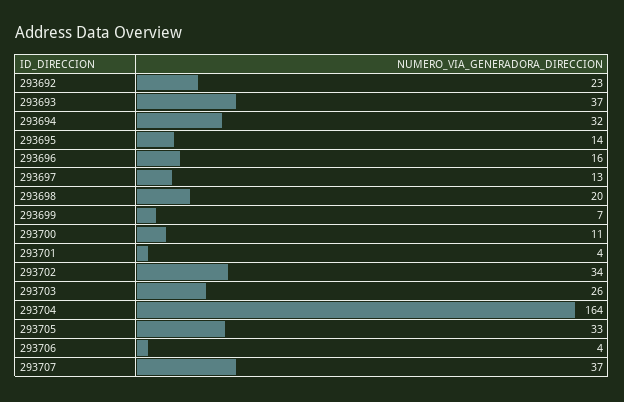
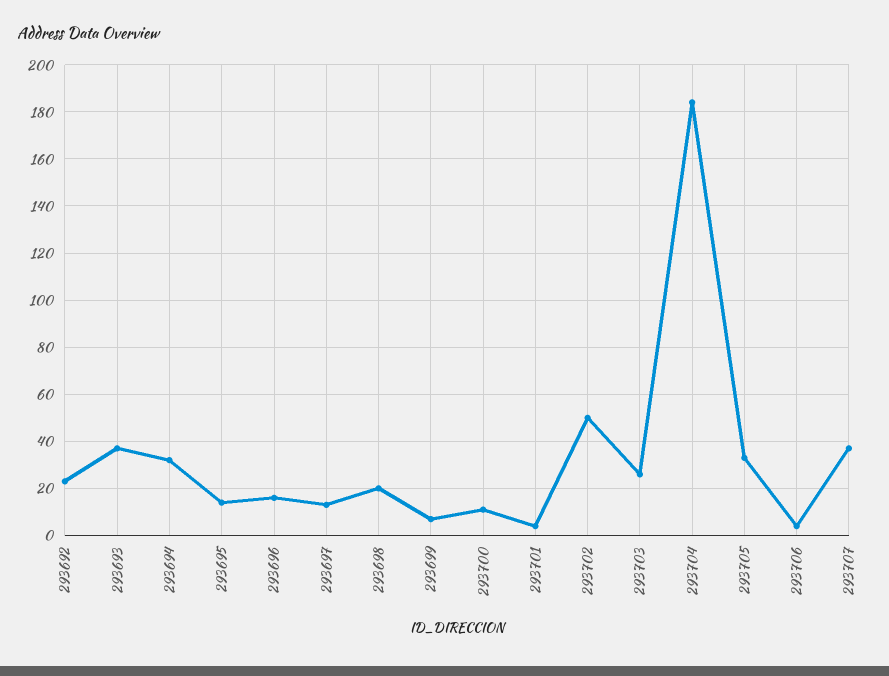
  {
    "293692": 23,
    "293693": 37,
    "293694": 32,
    "293695": 14,
    "293696": 16,
    "293697": 13,
    "293698": 20,
    "293699": 7,
    "293700": 11,
    "293701": 4,
-   "293702": 34,
+   "293702": 50,
    "293703": 26,
-   "293704": 164,
+   "293704": 185,
    "293705": 33,
    "293706": 4,
    "293707": 37
  }

